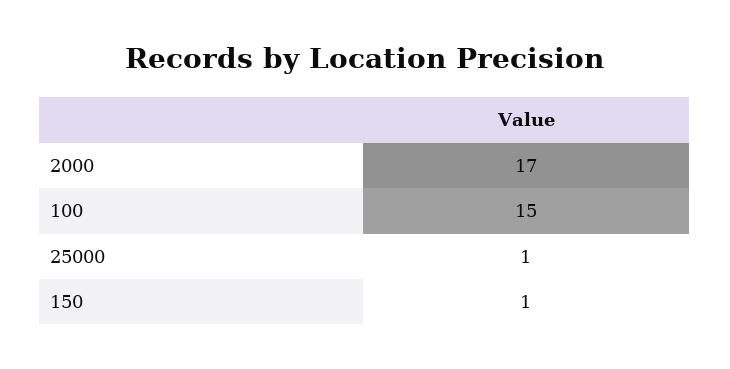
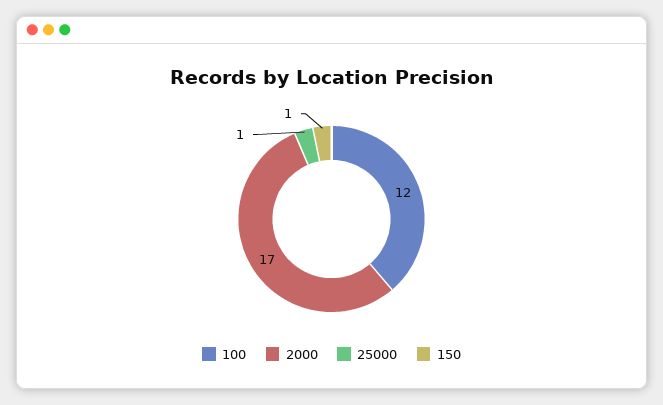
  {
    "2000": 17,
-   "100": 15,
+   "100": 12,
    "25000": 1,
    "150": 1
  }

